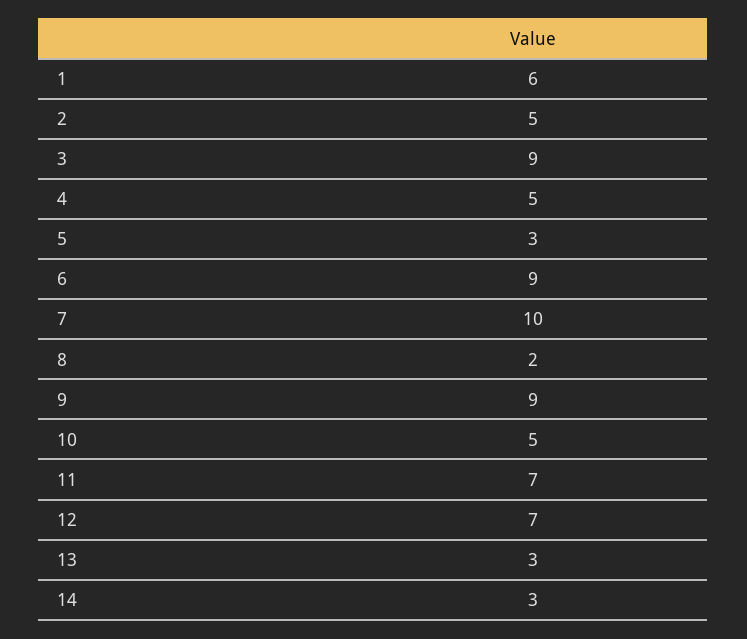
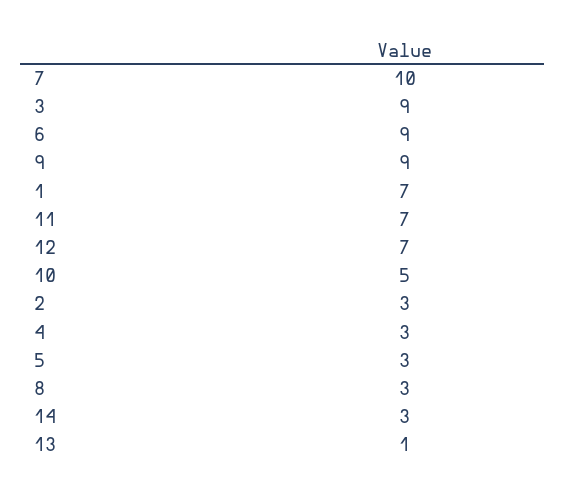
  {
-   "1": 6,
+   "1": 7,
-   "2": 5,
+   "2": 3,
    "3": 9,
-   "4": 5,
+   "4": 3,
    "5": 3,
    "6": 9,
    "7": 10,
-   "8": 2,
+   "8": 3,
    "9": 9,
    "10": 5,
    "11": 7,
    "12": 7,
-   "13": 3,
+   "13": 1,
    "14": 3
  }

